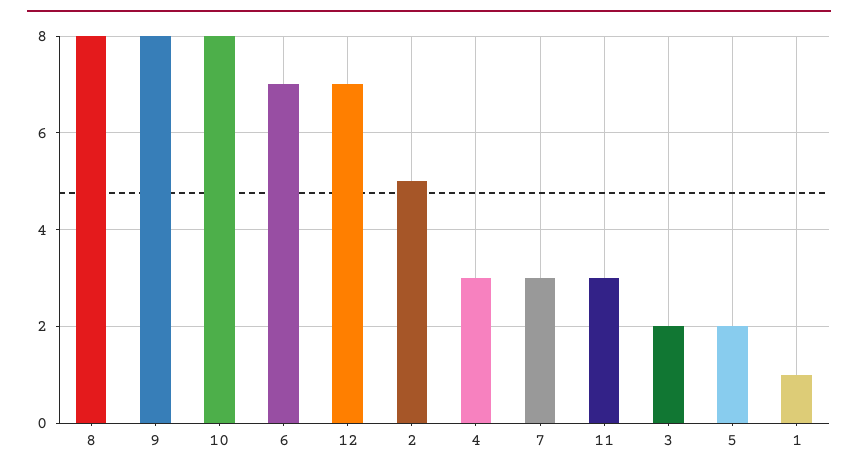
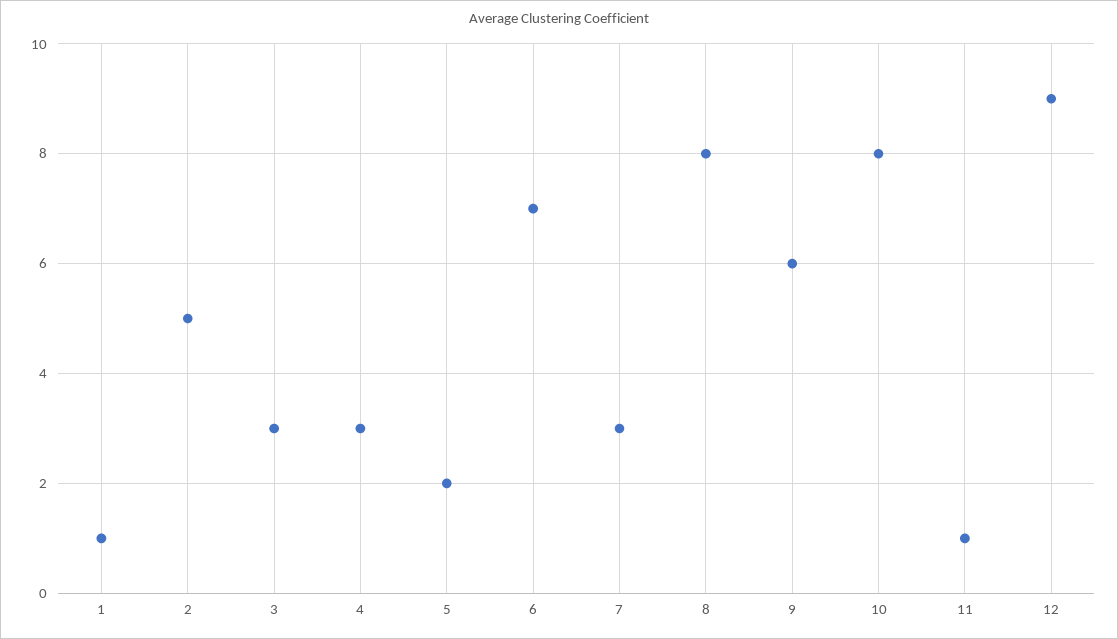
  {
    "8": 8,
-   "9": 8,
+   "9": 6,
    "10": 8,
    "6": 7,
-   "12": 7,
+   "12": 9,
    "2": 5,
    "4": 3,
    "7": 3,
-   "11": 3,
+   "11": 1,
-   "3": 2,
+   "3": 3,
    "5": 2,
    "1": 1
  }

